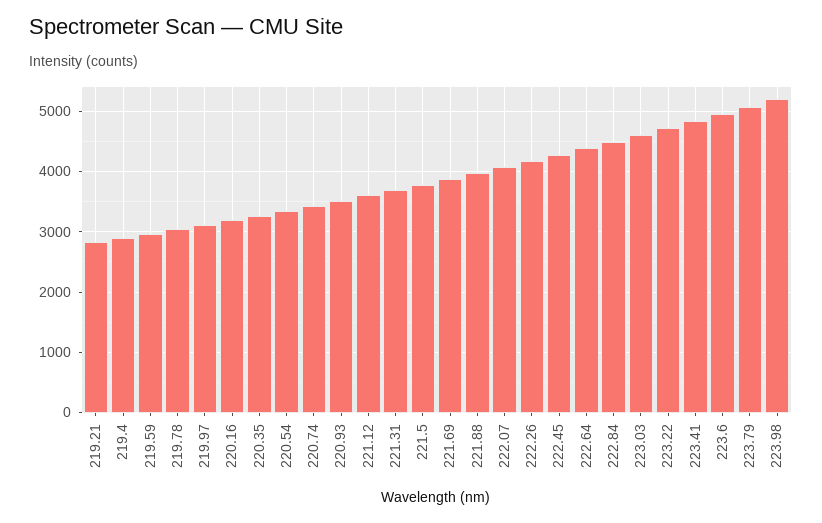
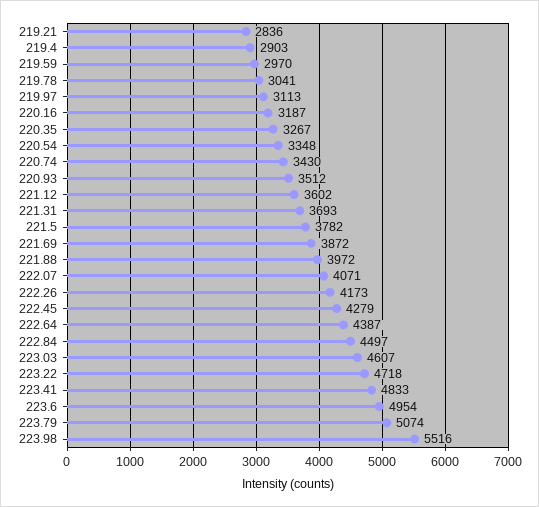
  {
    "219.21": 2836,
    "219.4": 2903,
    "219.59": 2970,
    "219.78": 3041,
    "219.97": 3113,
    "220.16": 3187,
    "220.35": 3267,
    "220.54": 3348,
    "220.74": 3430,
    "220.93": 3512,
    "221.12": 3602,
    "221.31": 3693,
    "221.5": 3782,
    "221.69": 3872,
    "221.88": 3972,
    "222.07": 4071,
    "222.26": 4173,
    "222.45": 4279,
    "222.64": 4387,
    "222.84": 4497,
    "223.03": 4607,
    "223.22": 4718,
    "223.41": 4833,
    "223.6": 4954,
    "223.79": 5074,
-   "223.98": 5200
+   "223.98": 5516
  }

